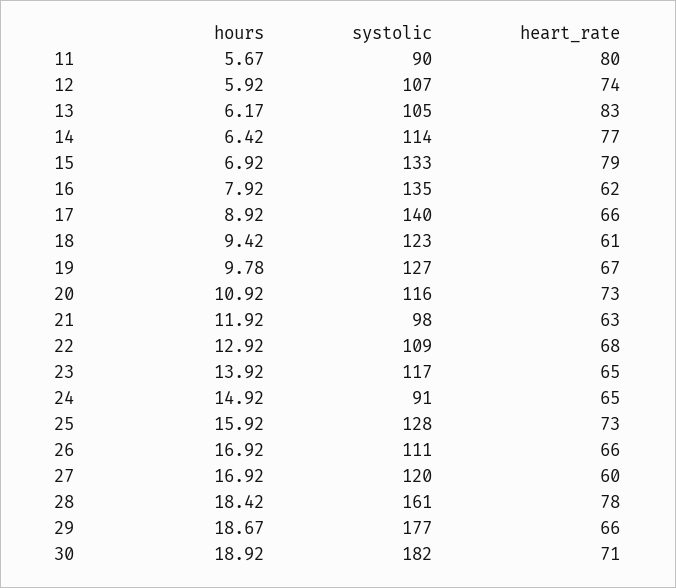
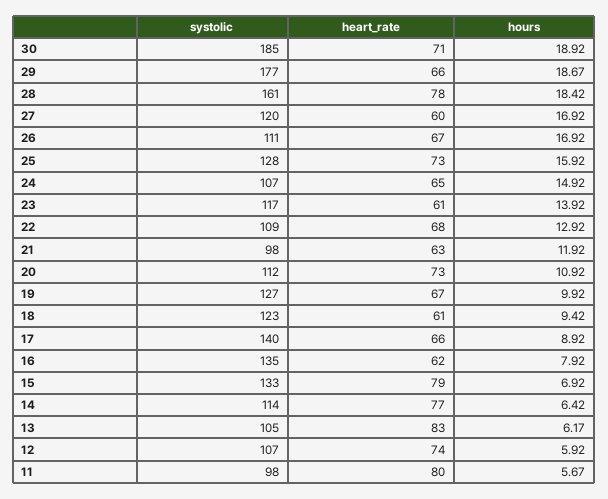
  {
    "hours": {
      "11": 5.67,
      "12": 5.92,
      "13": 6.17,
      "14": 6.42,
      "15": 6.92,
      "16": 7.92,
      "17": 8.92,
      "18": 9.42,
-     "19": 9.78,
+     "19": 9.92,
      "20": 10.92,
      "21": 11.92,
      "22": 12.92,
      "23": 13.92,
      "24": 14.92,
      "25": 15.92,
      "26": 16.92,
      "27": 16.92,
      "28": 18.42,
      "29": 18.67,
      "30": 18.92
    },
    "systolic": {
-     "11": 90,
+     "11": 98,
      "12": 107,
      "13": 105,
      "14": 114,
      "15": 133,
      "16": 135,
      "17": 140,
      "18": 123,
      "19": 127,
-     "20": 116,
+     "20": 112,
      "21": 98,
      "22": 109,
      "23": 117,
-     "24": 91,
+     "24": 107,
      "25": 128,
      "26": 111,
      "27": 120,
      "28": 161,
      "29": 177,
-     "30": 182
+     "30": 185
    },
    "heart_rate": {
      "11": 80,
      "12": 74,
      "13": 83,
      "14": 77,
      "15": 79,
      "16": 62,
      "17": 66,
      "18": 61,
      "19": 67,
      "20": 73,
      "21": 63,
      "22": 68,
-     "23": 65,
+     "23": 61,
      "24": 65,
      "25": 73,
-     "26": 66,
+     "26": 67,
      "27": 60,
      "28": 78,
      "29": 66,
      "30": 71
    }
  }

